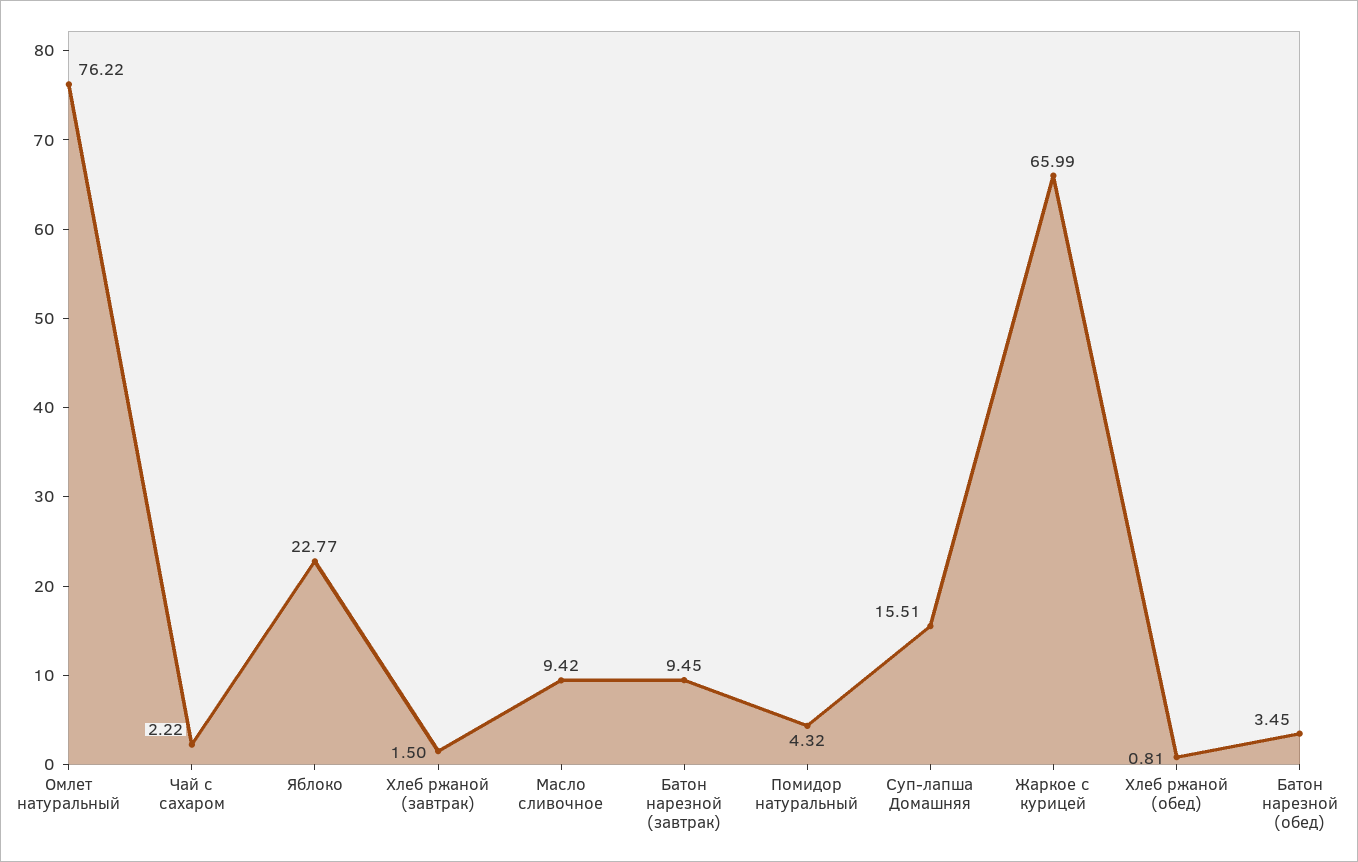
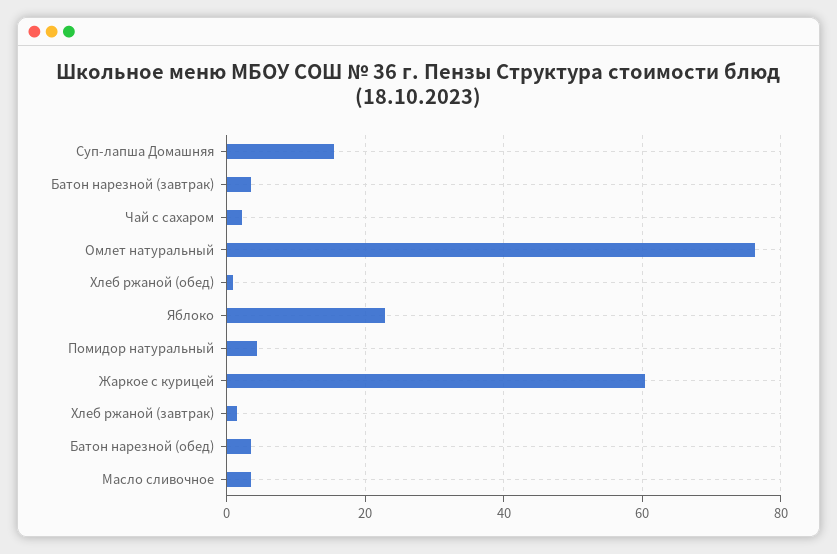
  {
    "Омлет натуральный": 76.22,
    "Чай с сахаром": 2.22,
    "Яблоко": 22.77,
    "Хлеб ржаной (завтрак)": 1.5,
-   "Масло сливочное": 9.42,
+   "Масло сливочное": 4,
-   "Батон нарезной (завтрак)": 9.45,
+   "Батон нарезной (завтрак)": 4,
    "Помидор натуральный": 4.32,
    "Суп-лапша Домашняя": 15.51,
-   "Жаркое с курицей": 65.99,
+   "Жаркое с курицей": 60,
    "Хлеб ржаной (обед)": 0.81,
    "Батон нарезной (обед)": 3.45
  }

